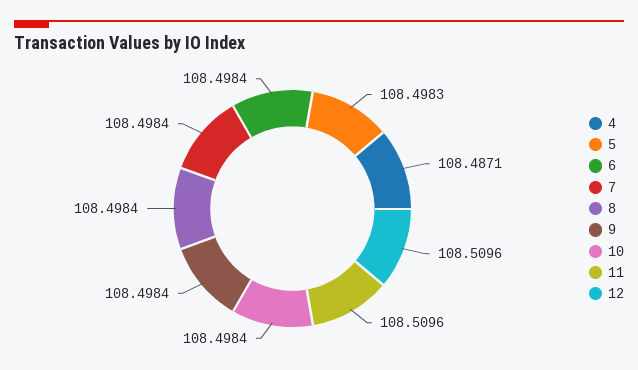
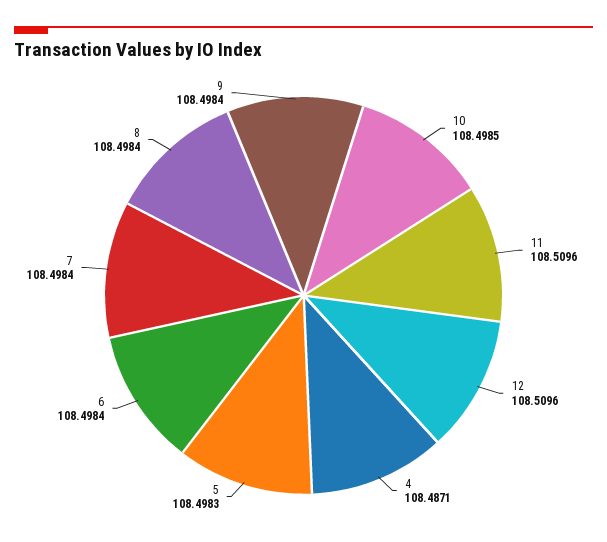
  {
    "4": 108.4871,
    "5": 108.4983,
    "6": 108.4984,
    "7": 108.4984,
    "8": 108.4984,
    "9": 108.4984,
-   "10": 108.4984,
+   "10": 108.4985,
    "11": 108.5096,
    "12": 108.5096
  }

